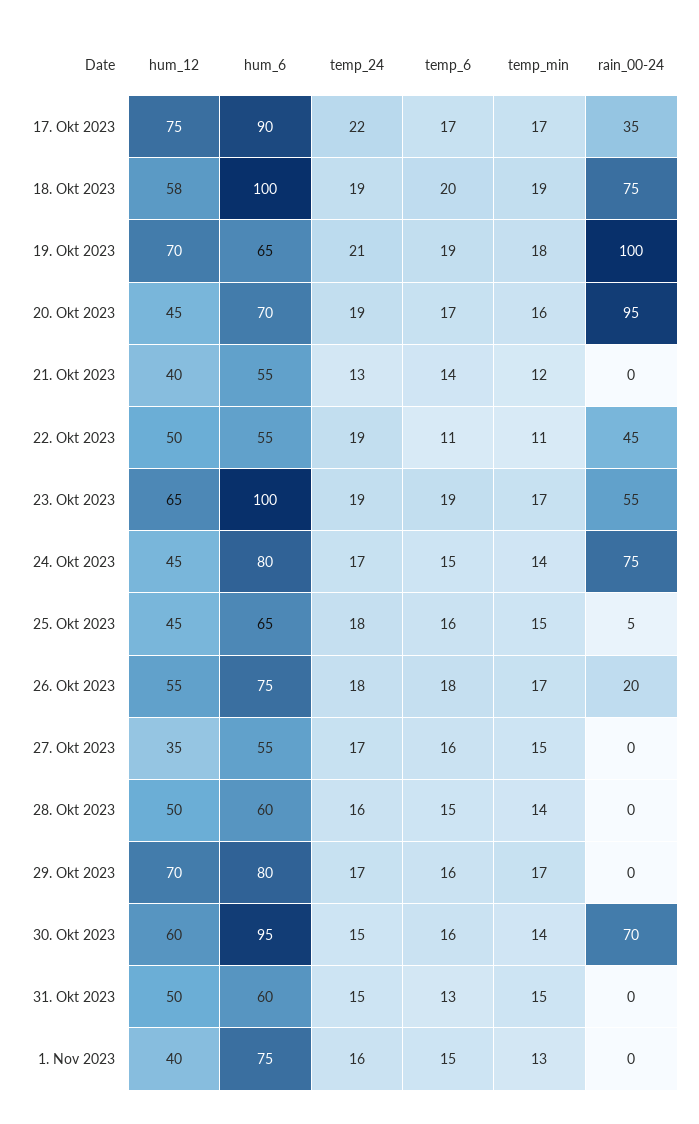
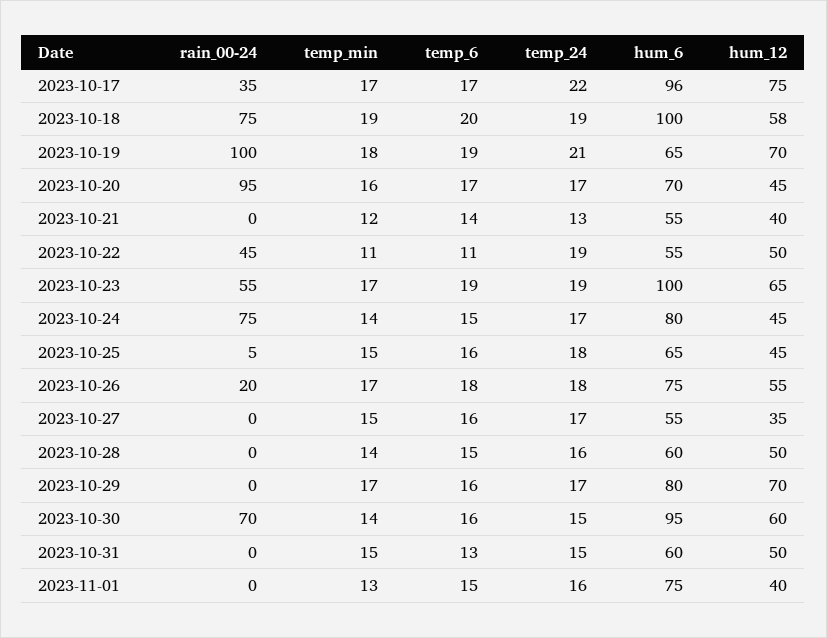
  {
    "hum_12": {
      "17. Okt 2023": 75,
      "18. Okt 2023": 58,
      "19. Okt 2023": 70,
      "20. Okt 2023": 45,
      "21. Okt 2023": 40,
      "22. Okt 2023": 50,
      "23. Okt 2023": 65,
      "24. Okt 2023": 45,
      "25. Okt 2023": 45,
      "26. Okt 2023": 55,
      "27. Okt 2023": 35,
      "28. Okt 2023": 50,
      "29. Okt 2023": 70,
      "30. Okt 2023": 60,
      "31. Okt 2023": 50,
      "1. Nov 2023": 40
    },
    "hum_6": {
-     "17. Okt 2023": 90,
+     "17. Okt 2023": 96,
      "18. Okt 2023": 100,
      "19. Okt 2023": 65,
      "20. Okt 2023": 70,
      "21. Okt 2023": 55,
      "22. Okt 2023": 55,
      "23. Okt 2023": 100,
      "24. Okt 2023": 80,
      "25. Okt 2023": 65,
      "26. Okt 2023": 75,
      "27. Okt 2023": 55,
      "28. Okt 2023": 60,
      "29. Okt 2023": 80,
      "30. Okt 2023": 95,
      "31. Okt 2023": 60,
      "1. Nov 2023": 75
    },
    "temp_24": {
      "17. Okt 2023": 22,
      "18. Okt 2023": 19,
      "19. Okt 2023": 21,
-     "20. Okt 2023": 19,
+     "20. Okt 2023": 17,
      "21. Okt 2023": 13,
      "22. Okt 2023": 19,
      "23. Okt 2023": 19,
      "24. Okt 2023": 17,
      "25. Okt 2023": 18,
      "26. Okt 2023": 18,
      "27. Okt 2023": 17,
      "28. Okt 2023": 16,
      "29. Okt 2023": 17,
      "30. Okt 2023": 15,
      "31. Okt 2023": 15,
      "1. Nov 2023": 16
    },
    "temp_6": {
      "17. Okt 2023": 17,
      "18. Okt 2023": 20,
      "19. Okt 2023": 19,
      "20. Okt 2023": 17,
      "21. Okt 2023": 14,
      "22. Okt 2023": 11,
      "23. Okt 2023": 19,
      "24. Okt 2023": 15,
      "25. Okt 2023": 16,
      "26. Okt 2023": 18,
      "27. Okt 2023": 16,
      "28. Okt 2023": 15,
      "29. Okt 2023": 16,
      "30. Okt 2023": 16,
      "31. Okt 2023": 13,
      "1. Nov 2023": 15
    },
    "temp_min": {
      "17. Okt 2023": 17,
      "18. Okt 2023": 19,
      "19. Okt 2023": 18,
      "20. Okt 2023": 16,
      "21. Okt 2023": 12,
      "22. Okt 2023": 11,
      "23. Okt 2023": 17,
      "24. Okt 2023": 14,
      "25. Okt 2023": 15,
      "26. Okt 2023": 17,
      "27. Okt 2023": 15,
      "28. Okt 2023": 14,
      "29. Okt 2023": 17,
      "30. Okt 2023": 14,
      "31. Okt 2023": 15,
      "1. Nov 2023": 13
    },
    "rain_00-24": {
      "17. Okt 2023": 35,
      "18. Okt 2023": 75,
      "19. Okt 2023": 100,
      "20. Okt 2023": 95,
      "21. Okt 2023": 0,
      "22. Okt 2023": 45,
      "23. Okt 2023": 55,
      "24. Okt 2023": 75,
      "25. Okt 2023": 5,
      "26. Okt 2023": 20,
      "27. Okt 2023": 0,
      "28. Okt 2023": 0,
      "29. Okt 2023": 0,
      "30. Okt 2023": 70,
      "31. Okt 2023": 0,
      "1. Nov 2023": 0
    }
  }

